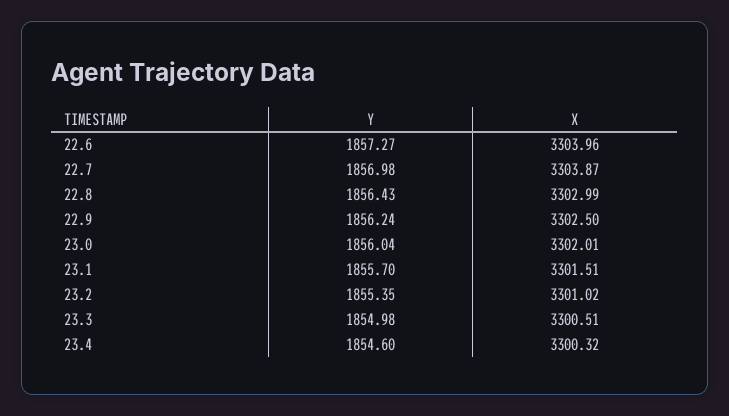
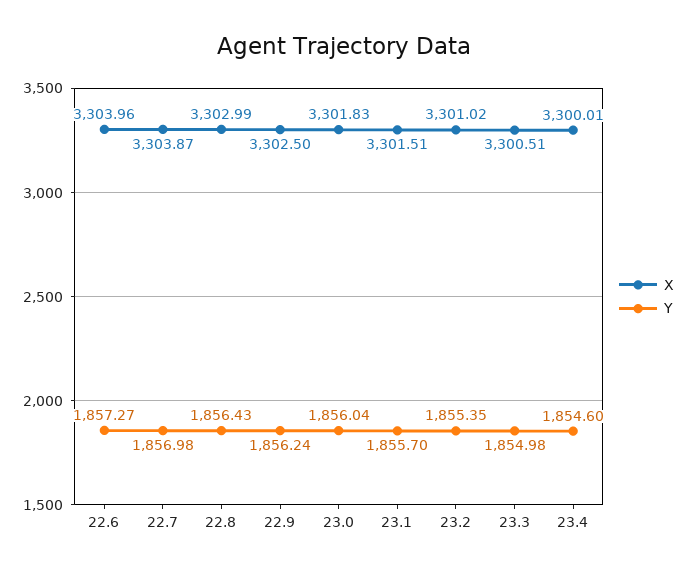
  {
    "Y": {
      "22.6": 1857.27,
      "22.7": 1856.98,
      "22.8": 1856.43,
      "22.9": 1856.24,
      "23.0": 1856.04,
      "23.1": 1855.7,
      "23.2": 1855.35,
      "23.3": 1854.98,
      "23.4": 1854.6
    },
    "X": {
      "22.6": 3303.96,
      "22.7": 3303.87,
      "22.8": 3302.99,
      "22.9": 3302.5,
-     "23.0": 3302.01,
+     "23.0": 3301.83,
      "23.1": 3301.51,
      "23.2": 3301.02,
      "23.3": 3300.51,
-     "23.4": 3300.32
+     "23.4": 3300.01
    }
  }

